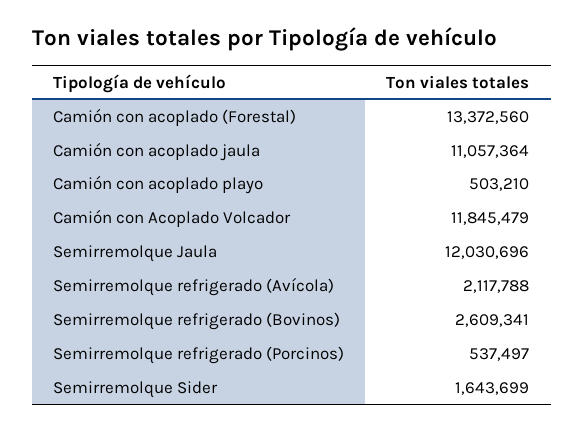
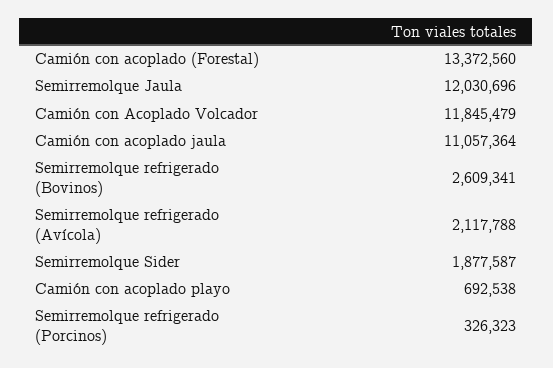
  {
    "Camión con acoplado (Forestal)": 13372560,
    "Camión con acoplado jaula": 11057364,
-   "Camión con acoplado playo": 503210,
+   "Camión con acoplado playo": 692538,
    "Camión con Acoplado Volcador": 11845479,
    "Semirremolque Jaula": 12030696,
    "Semirremolque refrigerado (Avícola)": 2117788,
    "Semirremolque refrigerado (Bovinos)": 2609341,
-   "Semirremolque refrigerado (Porcinos)": 537497,
+   "Semirremolque refrigerado (Porcinos)": 326323,
-   "Semirremolque Sider": 1643699
+   "Semirremolque Sider": 1877587
  }

